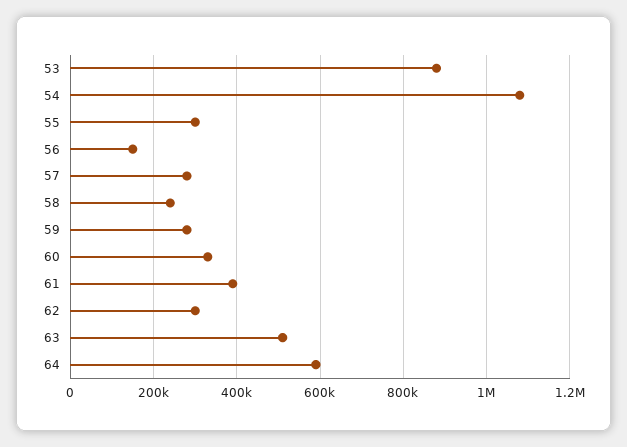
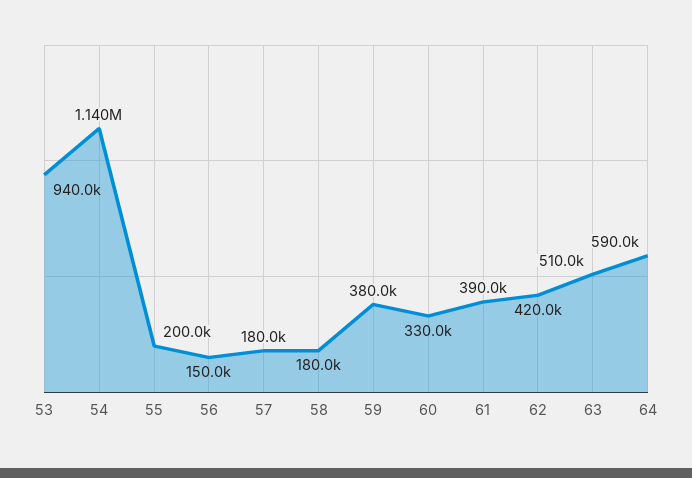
  {
-   "53": 880000,
+   "53": 940000,
-   "54": 1080000,
+   "54": 1140000,
-   "55": 300000,
+   "55": 200000,
    "56": 150000,
-   "57": 280000,
+   "57": 180000,
-   "58": 240000,
+   "58": 180000,
-   "59": 280000,
+   "59": 380000,
    "60": 330000,
    "61": 390000,
-   "62": 300000,
+   "62": 420000,
    "63": 510000,
    "64": 590000
  }

